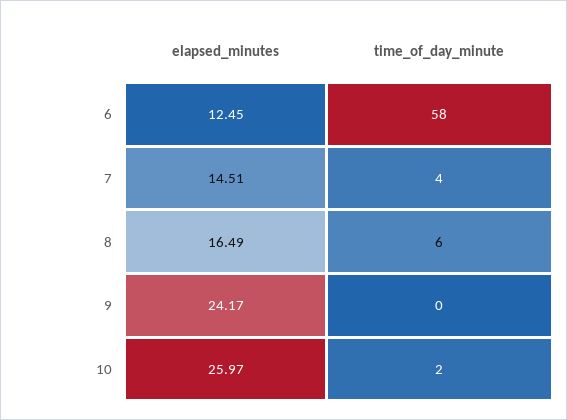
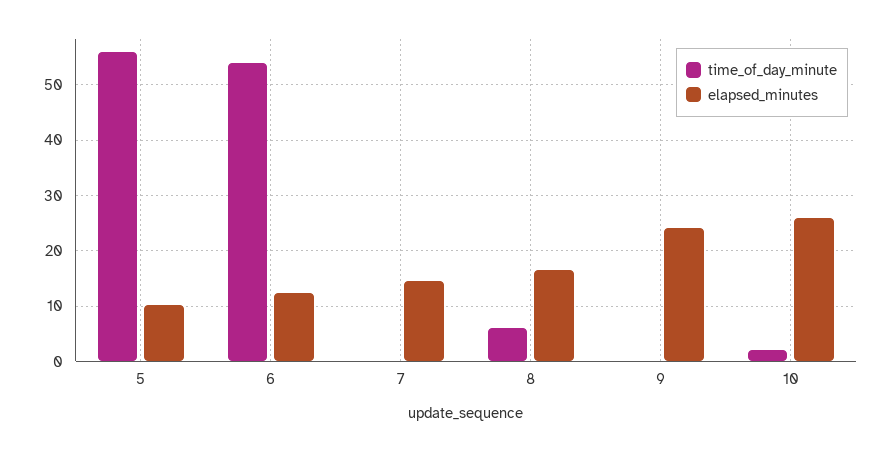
  {
    "elapsed_minutes": {
      "6": 12.45,
      "7": 14.51,
      "8": 16.49,
      "9": 24.17,
-     "10": 25.97
+     "10": 25.97,
+     "5": 10
    },
    "time_of_day_minute": {
-     "6": 58,
+     "6": 54,
-     "7": 4,
+     "7": 0,
      "8": 6,
      "9": 0,
-     "10": 2
+     "10": 2,
+     "5": 56
    }
  }

